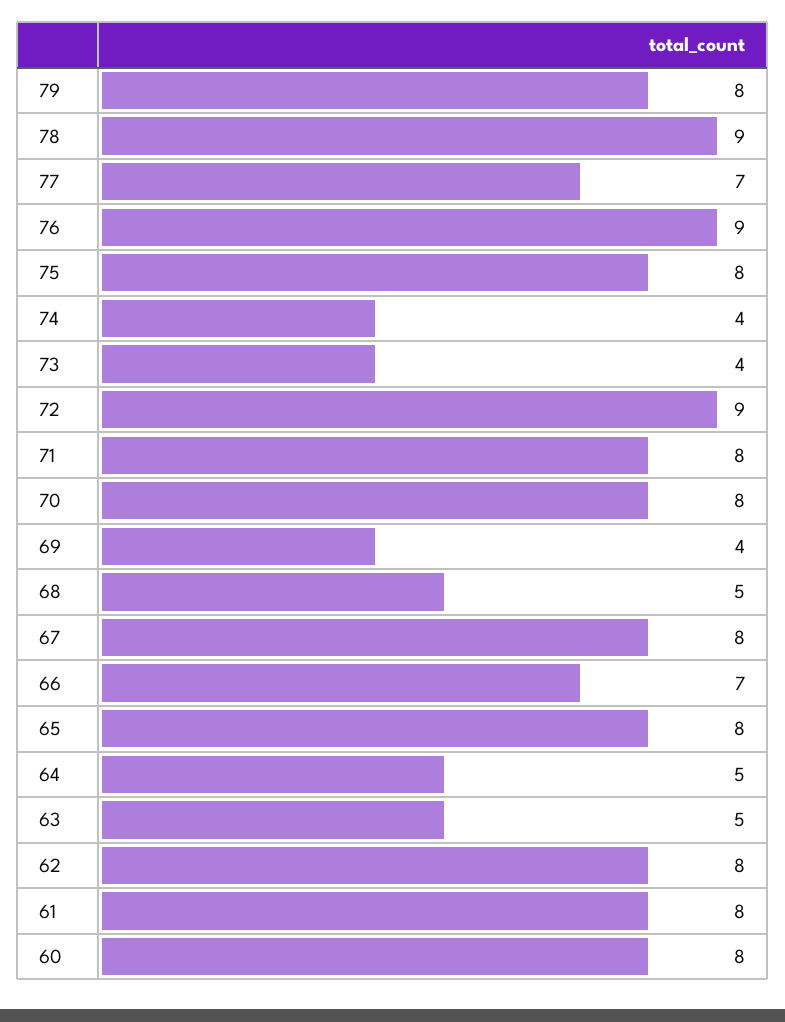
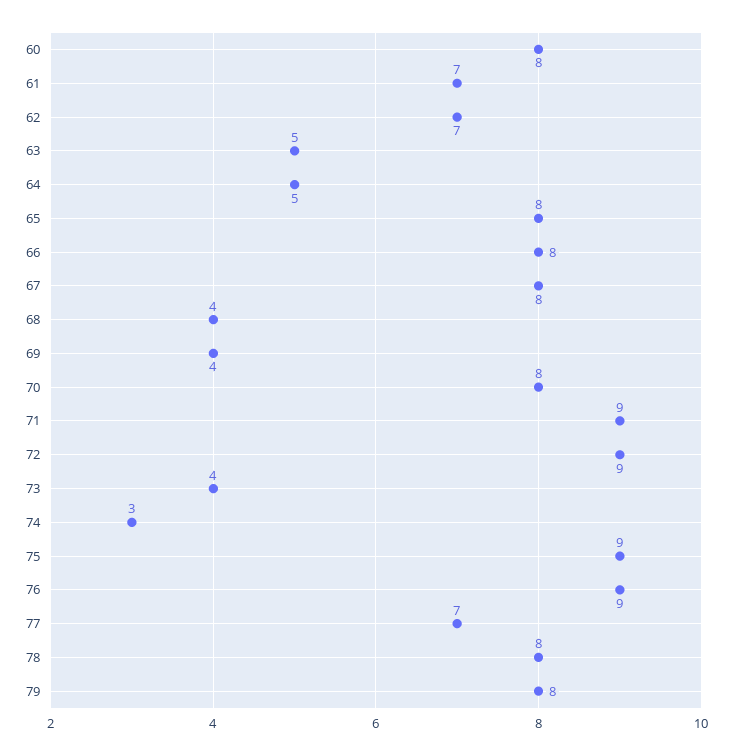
  {
    "79": 8,
-   "78": 9,
+   "78": 8,
    "77": 7,
    "76": 9,
-   "75": 8,
+   "75": 9,
-   "74": 4,
+   "74": 3,
    "73": 4,
    "72": 9,
-   "71": 8,
+   "71": 9,
    "70": 8,
    "69": 4,
-   "68": 5,
+   "68": 4,
    "67": 8,
-   "66": 7,
+   "66": 8,
    "65": 8,
    "64": 5,
    "63": 5,
-   "62": 8,
+   "62": 7,
-   "61": 8,
+   "61": 7,
    "60": 8
  }

